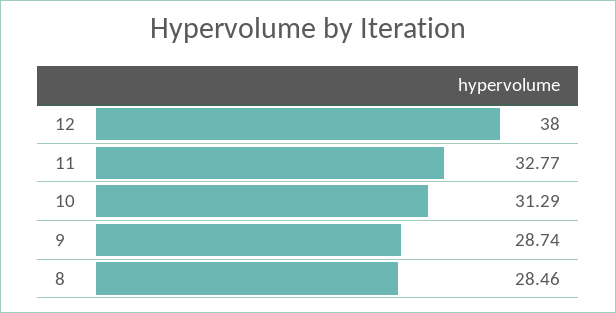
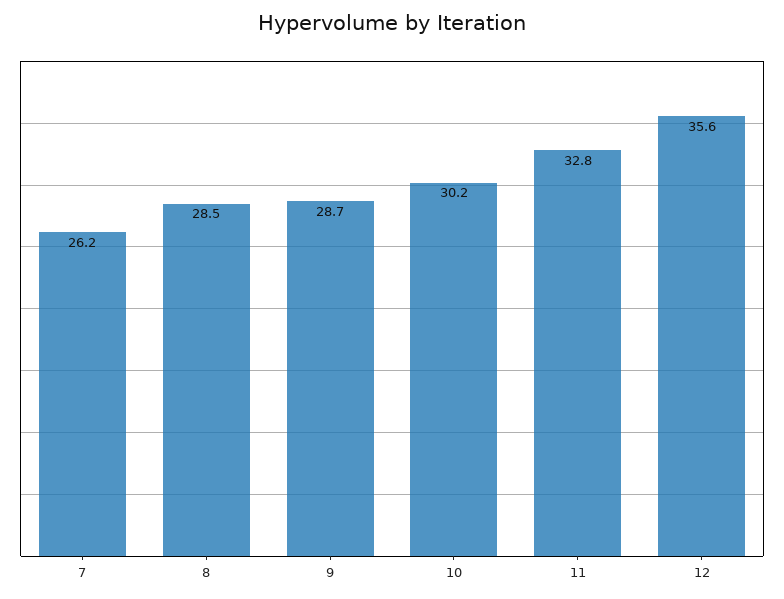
  {
-   "12": 38,
+   "12": 35.6,
    "11": 32.77,
-   "10": 31.29,
+   "10": 30.2,
    "9": 28.74,
-   "8": 28.46
+   "8": 28.46,
+   "7": 26.2
  }

